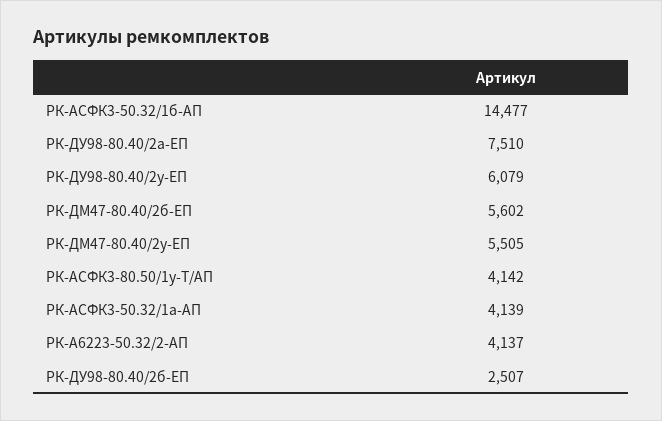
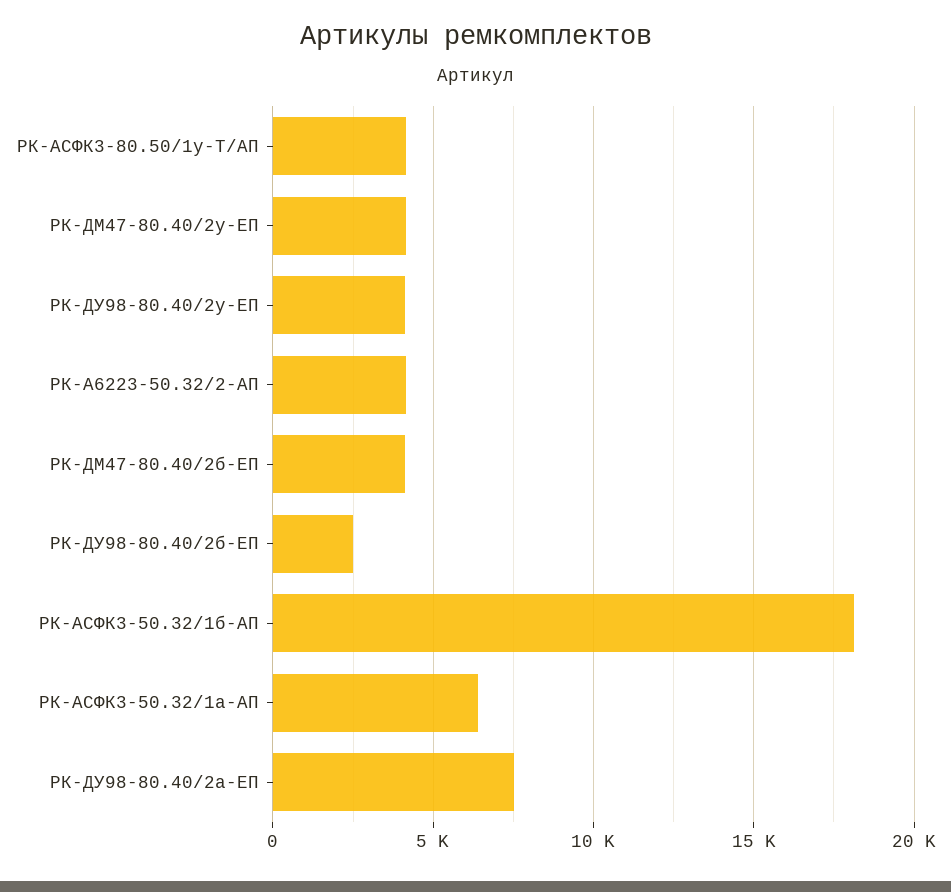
  {
-   "РК-АСФК3-50.32/1б-АП": 14477,
+   "РК-АСФК3-50.32/1б-АП": 18000,
    "РК-ДУ98-80.40/2а-ЕП": 7510,
-   "РК-ДУ98-80.40/2у-ЕП": 6079,
+   "РК-ДУ98-80.40/2у-ЕП": 4000,
-   "РК-ДМ47-80.40/2б-ЕП": 5602,
+   "РК-ДМ47-80.40/2б-ЕП": 4000,
-   "РК-ДМ47-80.40/2у-ЕП": 5505,
+   "РК-ДМ47-80.40/2у-ЕП": 4000,
    "РК-АСФК3-80.50/1у-Т/АП": 4142,
-   "РК-АСФК3-50.32/1а-АП": 4139,
+   "РК-АСФК3-50.32/1а-АП": 6500,
    "РК-А6223-50.32/2-АП": 4137,
    "РК-ДУ98-80.40/2б-ЕП": 2507
  }

